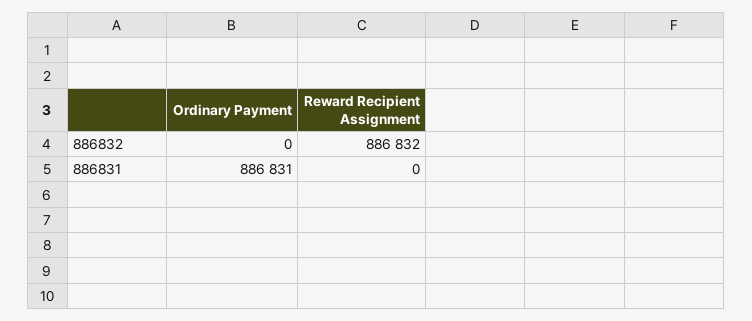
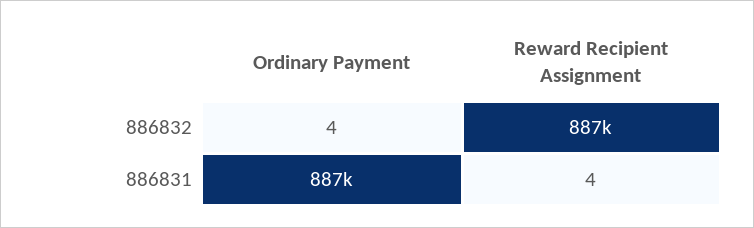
  {
    "Ordinary Payment": {
-     "886832": 0,
+     "886832": 4,
      "886831": 886831
    },
    "Reward Recipient Assignment": {
      "886832": 886832,
-     "886831": 0
+     "886831": 4
    }
  }

